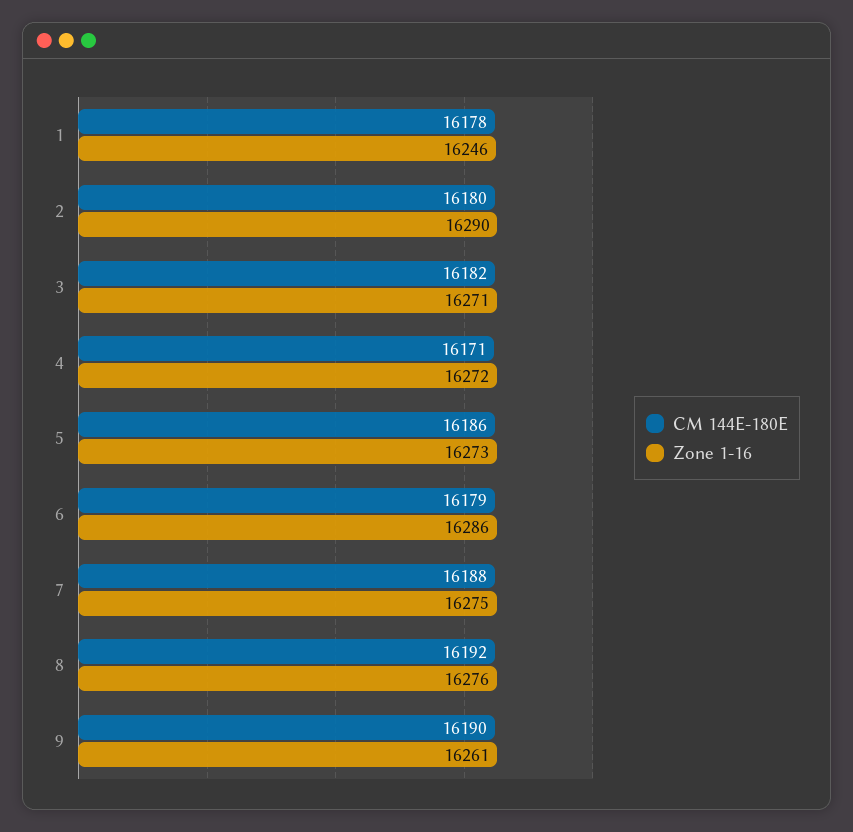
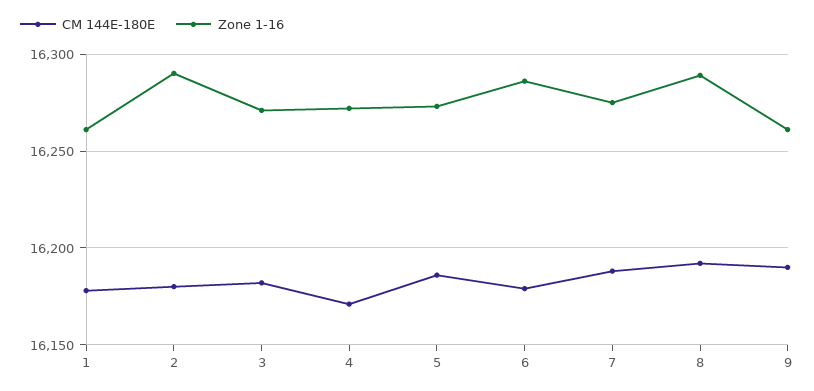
  {
    "CM 144E-180E": {
      "1": 16178,
      "2": 16180,
      "3": 16182,
      "4": 16171,
      "5": 16186,
      "6": 16179,
      "7": 16188,
      "8": 16192,
      "9": 16190
    },
    "Zone 1-16": {
-     "1": 16246,
+     "1": 16260,
      "2": 16290,
      "3": 16271,
      "4": 16272,
      "5": 16273,
      "6": 16286,
      "7": 16275,
-     "8": 16276,
+     "8": 16290,
      "9": 16261
    }
  }

